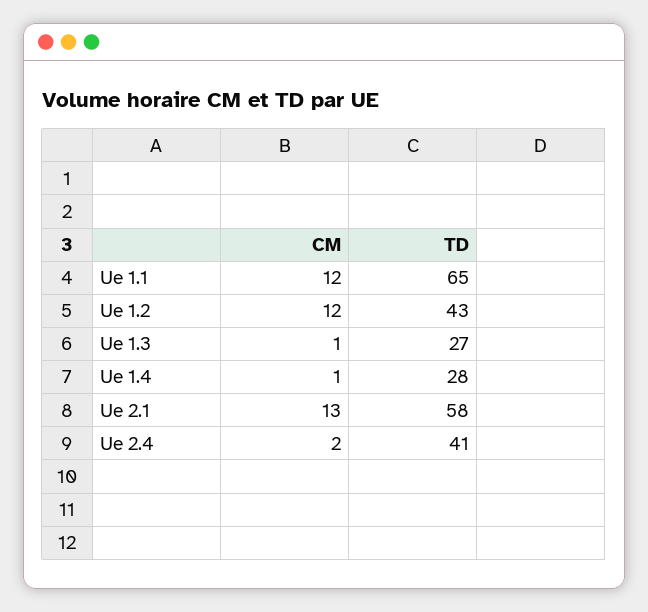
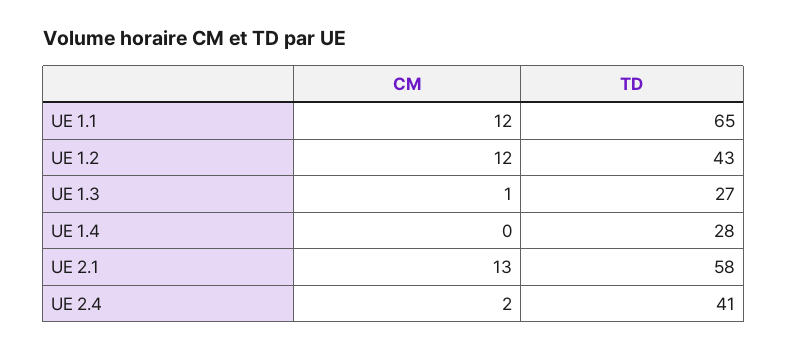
  {
    "CM": {
      "Ue 1.1": 12,
      "Ue 1.2": 12,
      "Ue 1.3": 1,
-     "Ue 1.4": 1,
+     "Ue 1.4": 0,
      "Ue 2.1": 13,
      "Ue 2.4": 2
    },
    "TD": {
      "Ue 1.1": 65,
      "Ue 1.2": 43,
      "Ue 1.3": 27,
      "Ue 1.4": 28,
      "Ue 2.1": 58,
      "Ue 2.4": 41
    }
  }

